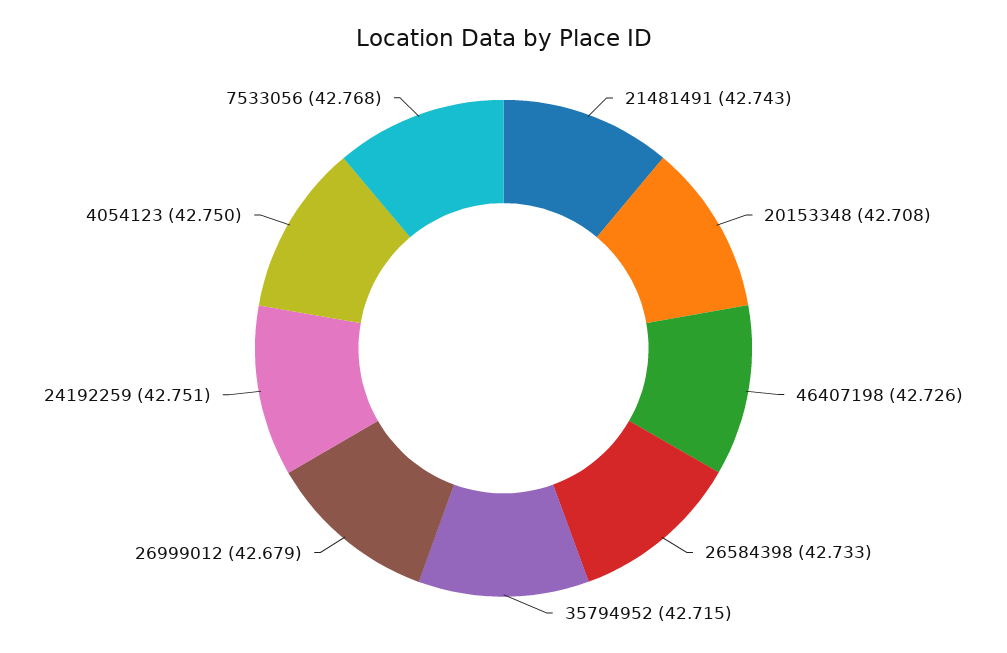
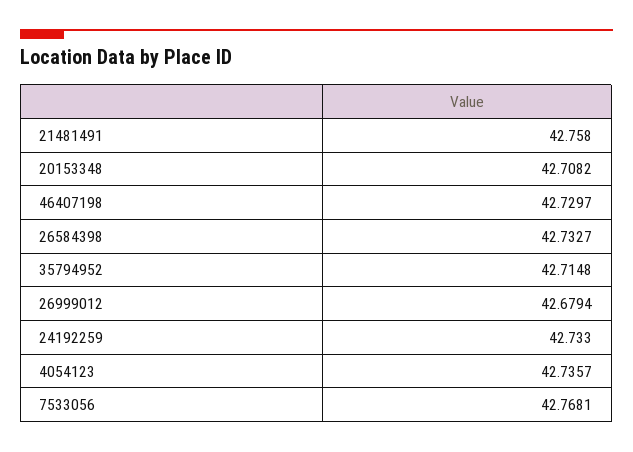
  {
-   "21481491": 42.743,
+   "21481491": 42.758,
    "20153348": 42.7082,
-   "46407198": 42.726,
+   "46407198": 42.7297,
    "26584398": 42.7327,
    "35794952": 42.7148,
    "26999012": 42.6794,
-   "24192259": 42.751,
+   "24192259": 42.733,
-   "4054123": 42.75,
+   "4054123": 42.7357,
    "7533056": 42.7681
  }

